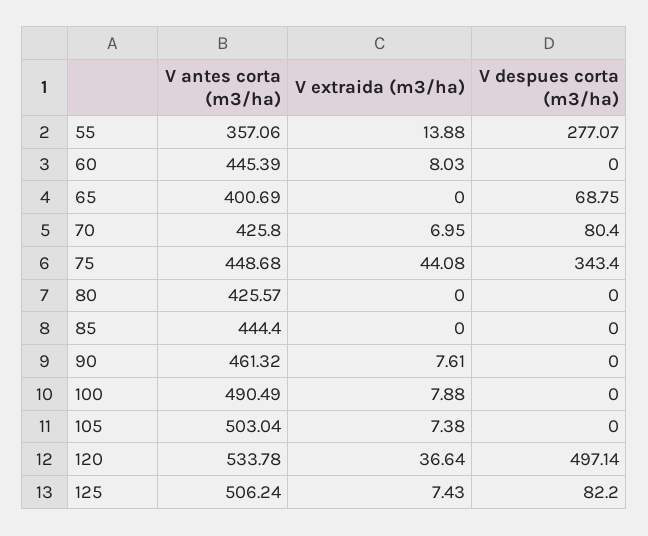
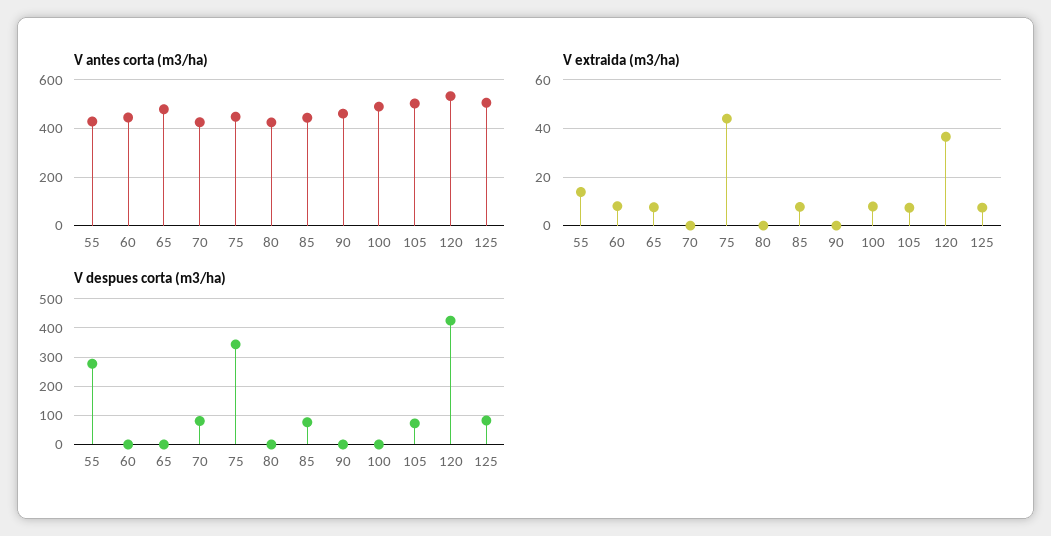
  {
    "V antes corta (m3/ha)": {
-     "55": 357.06,
+     "55": 425,
      "60": 445.39,
-     "65": 400.69,
+     "65": 475,
      "70": 425.8,
      "75": 448.68,
      "80": 425.57,
      "85": 444.4,
      "90": 461.32,
      "100": 490.49,
      "105": 503.04,
      "120": 533.78,
      "125": 506.24
    },
    "V extraida (m3/ha)": {
      "55": 13.88,
      "60": 8.03,
-     "65": 0,
+     "65": 7.5,
-     "70": 6.95,
+     "70": 0,
      "75": 44.08,
      "80": 0,
-     "85": 0,
+     "85": 7.5,
-     "90": 7.61,
+     "90": 0,
      "100": 7.88,
      "105": 7.38,
      "120": 36.64,
      "125": 7.43
    },
    "V despues corta (m3/ha)": {
      "55": 277.07,
      "60": 0,
-     "65": 68.75,
+     "65": 0,
      "70": 80.4,
      "75": 343.4,
      "80": 0,
-     "85": 0,
+     "85": 75,
      "90": 0,
      "100": 0,
-     "105": 0,
+     "105": 75,
-     "120": 497.14,
+     "120": 425,
      "125": 82.2
    }
  }

